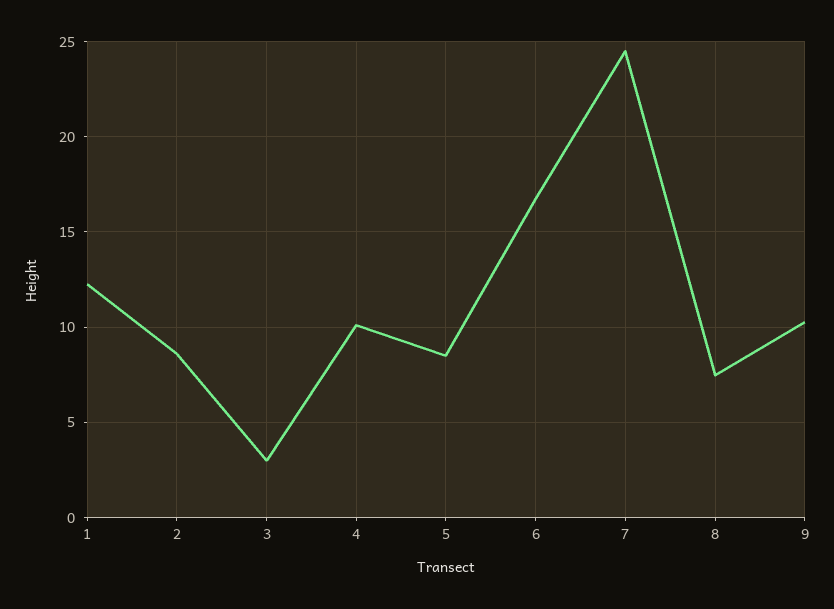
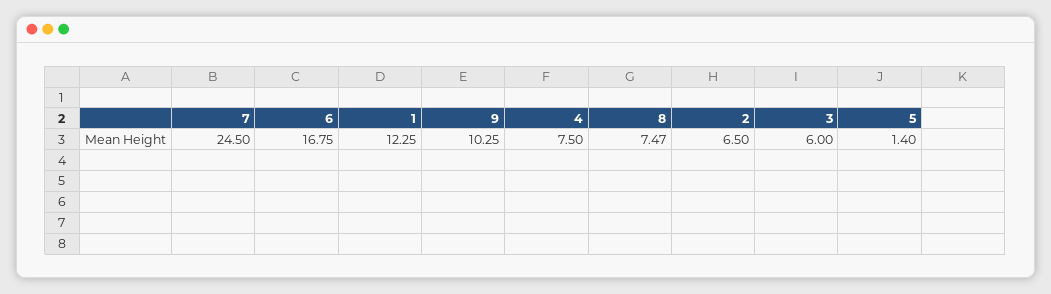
  {
    "1": 12.25,
-   "2": 8.5,
+   "2": 6.5,
-   "3": 3,
+   "3": 6,
-   "4": 10,
+   "4": 7.5,
-   "5": 8.5,
+   "5": 1.4,
    "6": 16.75,
    "7": 24.5,
    "8": 7.47,
    "9": 10.25
  }

